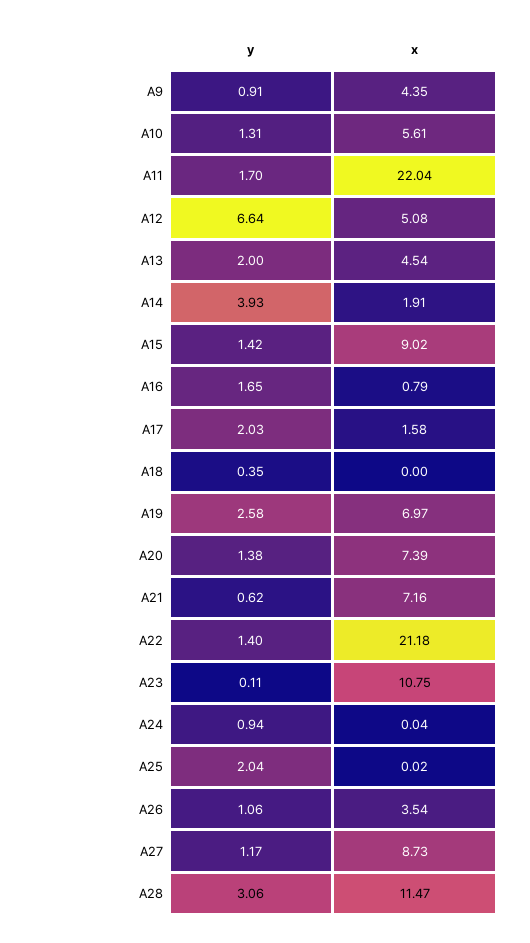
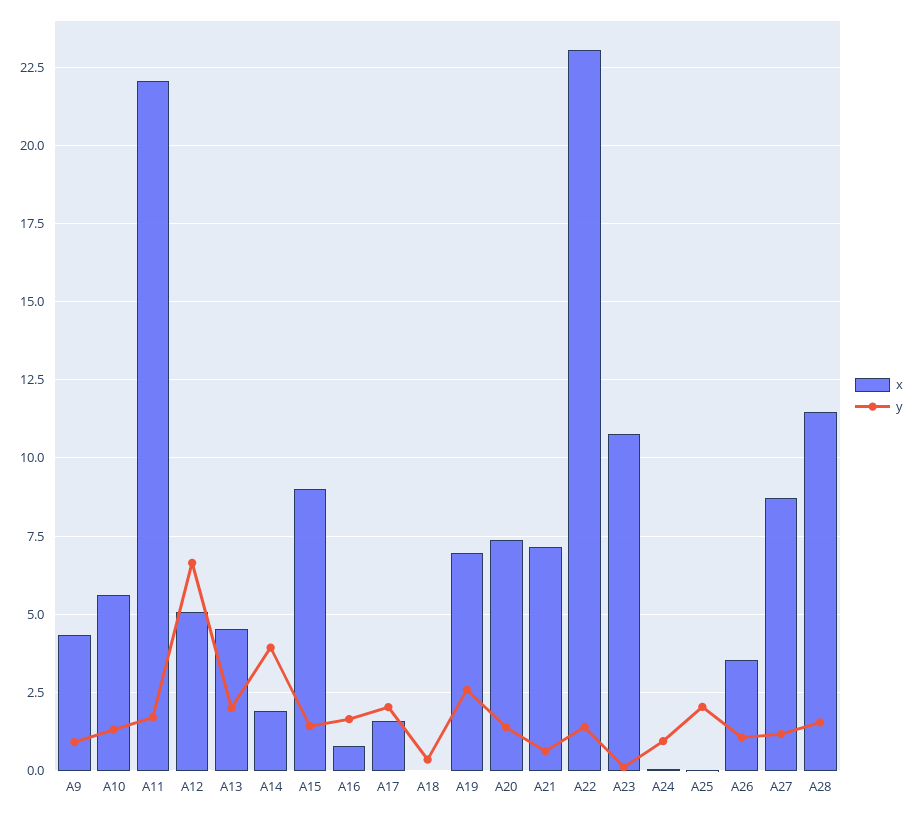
  {
    "y": {
      "A9": 0.91,
      "A10": 1.31,
      "A11": 1.7,
      "A12": 6.64,
      "A13": 2,
      "A14": 3.93,
      "A15": 1.42,
      "A16": 1.65,
      "A17": 2.03,
      "A18": 0.35,
      "A19": 2.58,
      "A20": 1.38,
      "A21": 0.62,
      "A22": 1.4,
      "A23": 0.11,
      "A24": 0.94,
      "A25": 2.04,
      "A26": 1.06,
      "A27": 1.17,
-     "A28": 3.06
+     "A28": 1.5
    },
    "x": {
      "A9": 4.35,
      "A10": 5.61,
      "A11": 22.04,
      "A12": 5.08,
      "A13": 4.54,
      "A14": 1.91,
      "A15": 9.02,
      "A16": 0.79,
      "A17": 1.58,
      "A18": 0,
      "A19": 6.97,
      "A20": 7.39,
      "A21": 7.16,
-     "A22": 21.18,
+     "A22": 23,
      "A23": 10.75,
      "A24": 0.04,
      "A25": 0.02,
      "A26": 3.54,
      "A27": 8.73,
      "A28": 11.47
    }
  }

